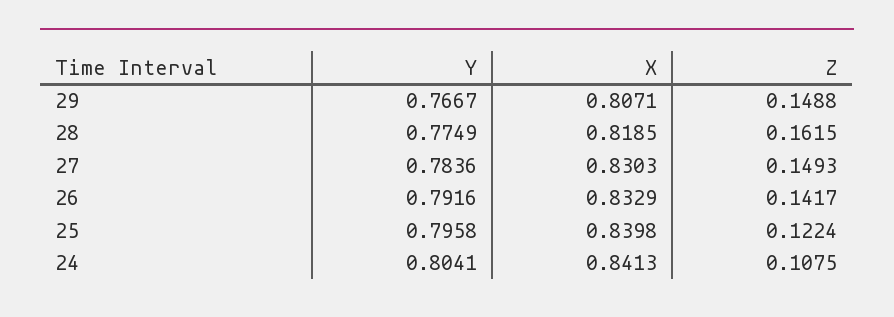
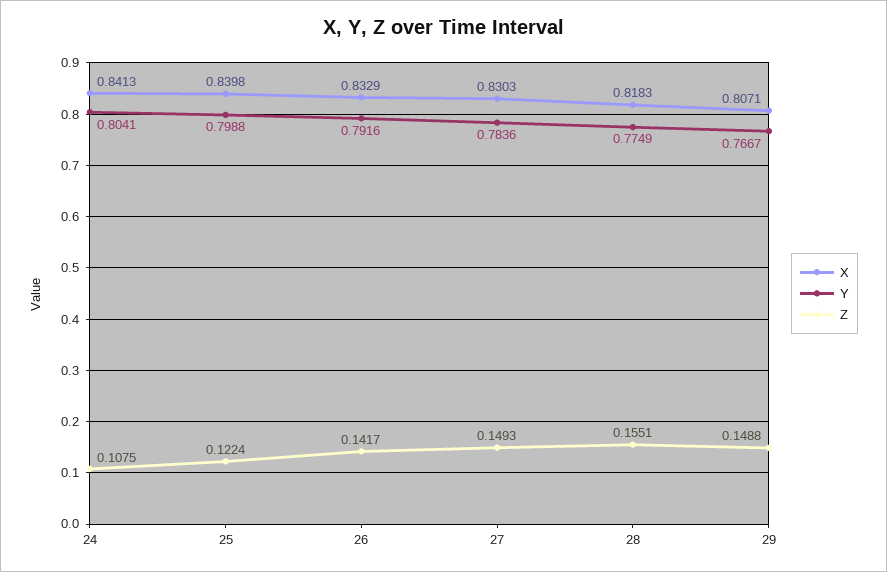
  {
    "Y": {
      "29": 0.7667,
      "28": 0.7749,
      "27": 0.7836,
      "26": 0.7916,
-     "25": 0.7958,
+     "25": 0.7988,
      "24": 0.8041
    },
    "X": {
      "29": 0.8071,
-     "28": 0.8185,
+     "28": 0.8183,
      "27": 0.8303,
      "26": 0.8329,
      "25": 0.8398,
      "24": 0.8413
    },
    "Z": {
      "29": 0.1488,
-     "28": 0.1615,
+     "28": 0.1551,
      "27": 0.1493,
      "26": 0.1417,
      "25": 0.1224,
      "24": 0.1075
    }
  }

